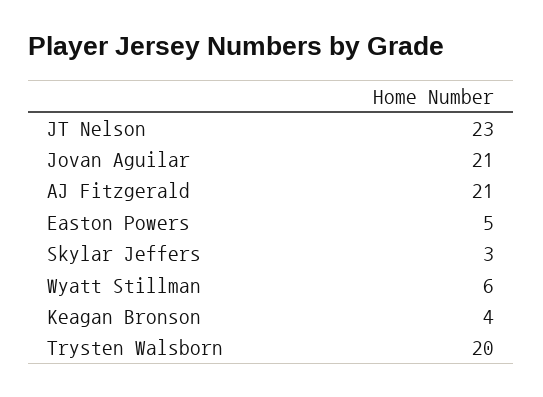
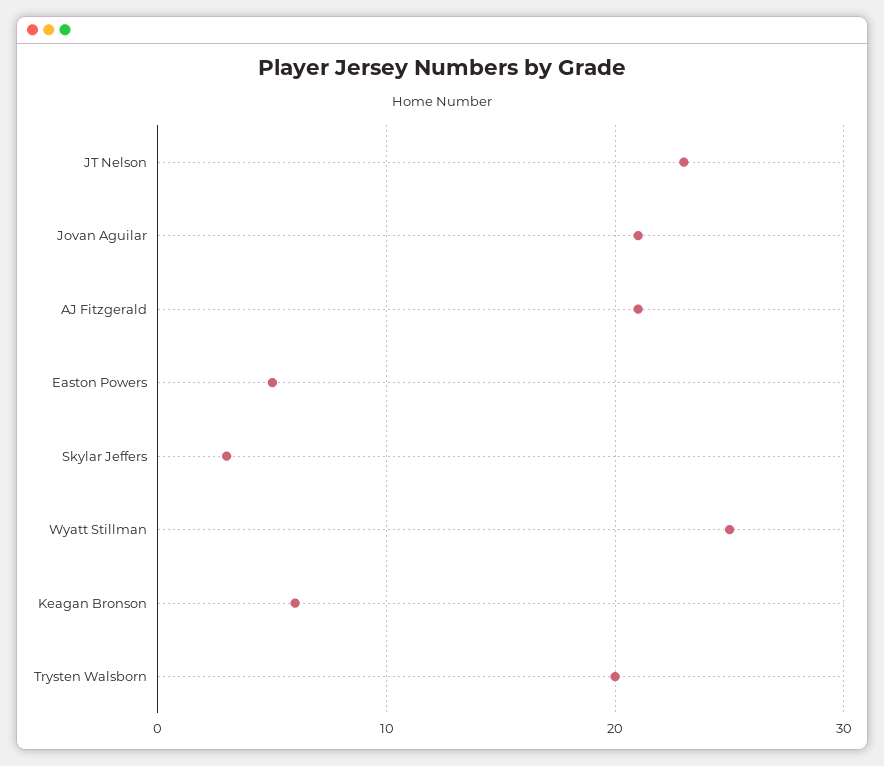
  {
    "JT Nelson": 23,
    "Jovan Aguilar": 21,
    "AJ Fitzgerald": 21,
    "Easton Powers": 5,
    "Skylar Jeffers": 3,
-   "Wyatt Stillman": 6,
+   "Wyatt Stillman": 25,
-   "Keagan Bronson": 4,
+   "Keagan Bronson": 6,
    "Trysten Walsborn": 20
  }

